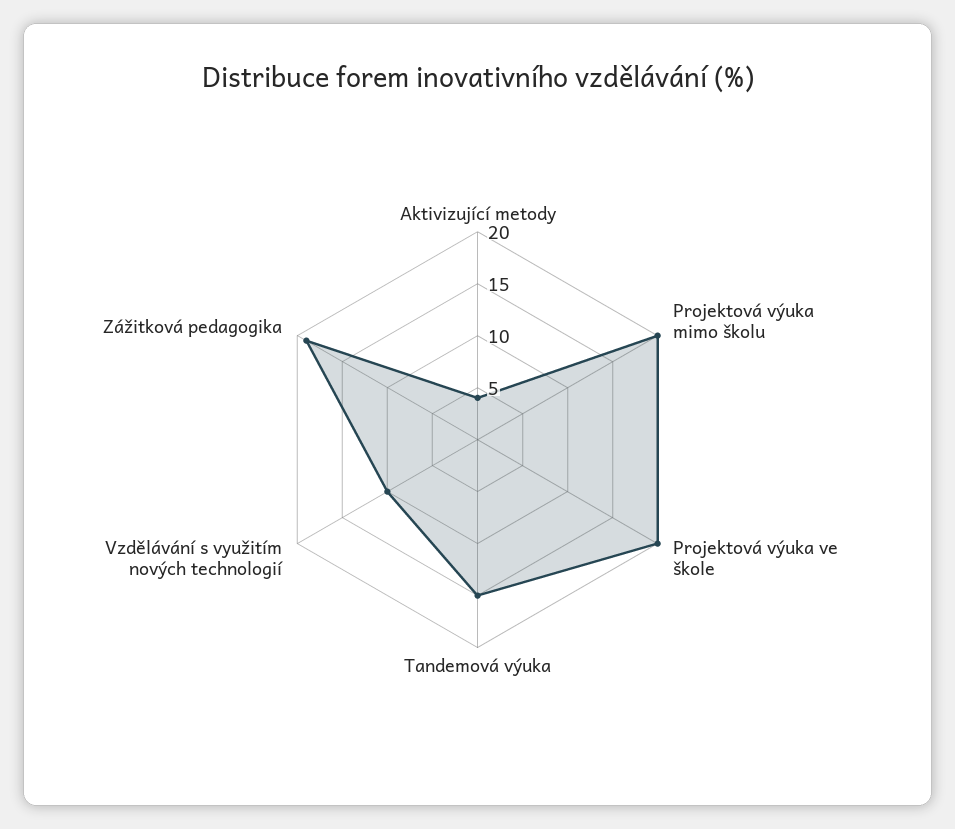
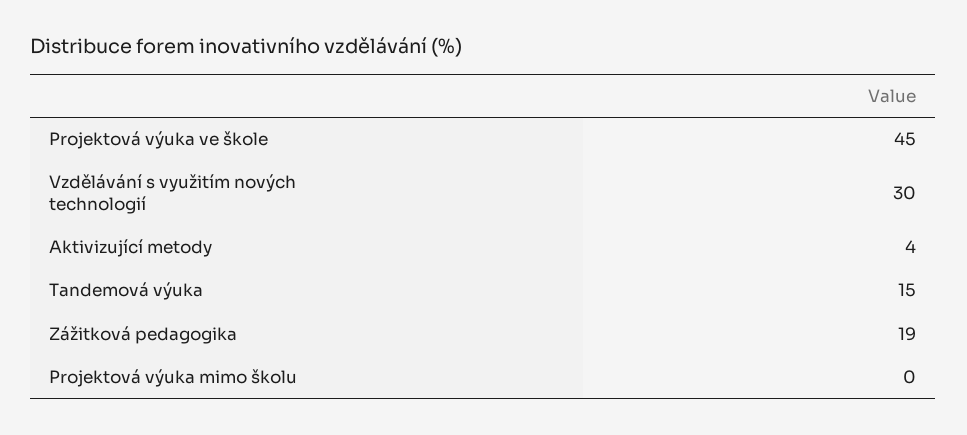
  {
    "Aktivizující metody": 4,
-   "Projektová výuka mimo školu": 20,
+   "Projektová výuka mimo školu": 0,
-   "Projektová výuka ve škole": 20,
+   "Projektová výuka ve škole": 45,
    "Tandemová výuka": 15,
-   "Vzdělávání s využitím nových technologií": 10,
+   "Vzdělávání s využitím nových technologií": 30,
    "Zážitková pedagogika": 19
  }

